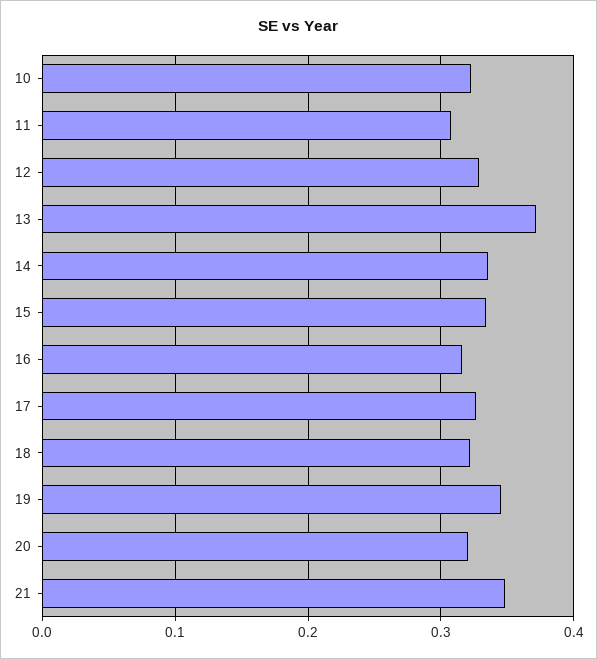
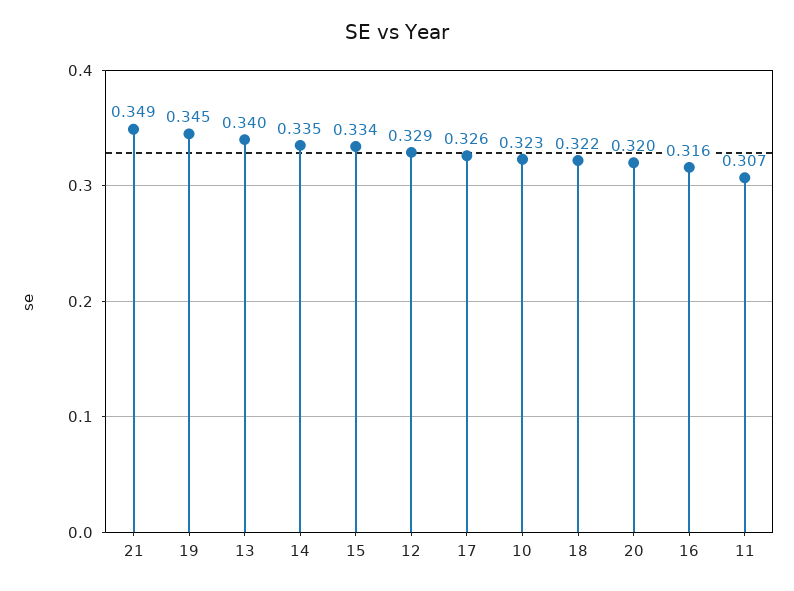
  {
    "10": 0.323,
    "11": 0.307,
    "12": 0.329,
-   "13": 0.37,
+   "13": 0.34,
    "14": 0.335,
    "15": 0.334,
    "16": 0.316,
    "17": 0.326,
    "18": 0.322,
    "19": 0.345,
    "20": 0.32,
    "21": 0.349
  }

